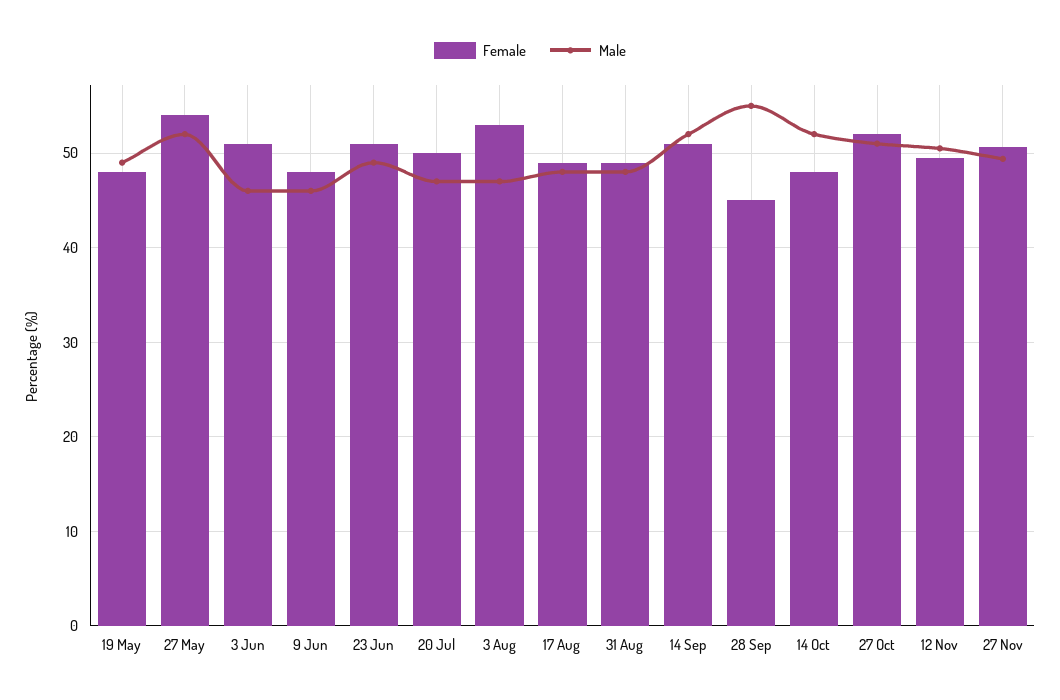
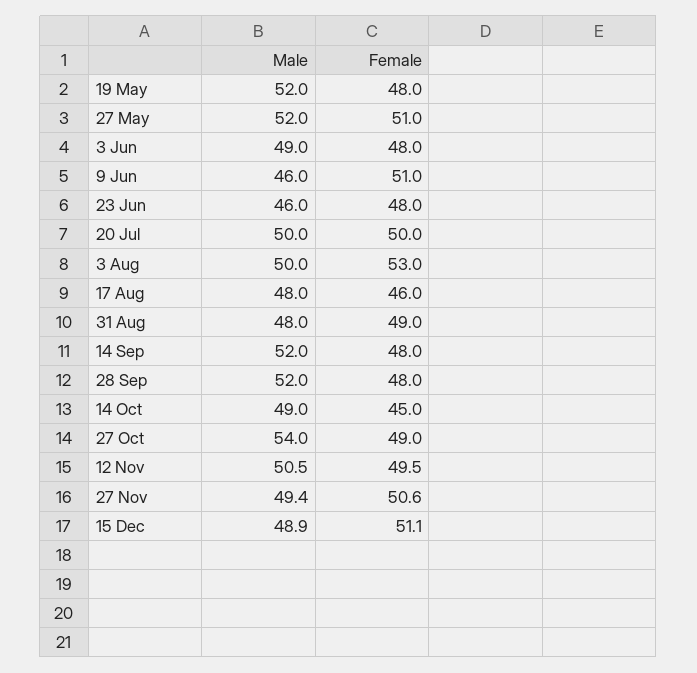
  {
    "Female": {
      "19 May": 48,
-     "27 May": 54,
+     "27 May": 51,
-     "3 Jun": 51,
+     "3 Jun": 48,
-     "9 Jun": 48,
+     "9 Jun": 51,
-     "23 Jun": 51,
+     "23 Jun": 48,
      "20 Jul": 50,
      "3 Aug": 53,
-     "17 Aug": 49,
+     "17 Aug": 46,
      "31 Aug": 49,
-     "14 Sep": 51,
+     "14 Sep": 48,
-     "28 Sep": 45,
+     "28 Sep": 48,
-     "14 Oct": 48,
+     "14 Oct": 45,
-     "27 Oct": 52,
+     "27 Oct": 49,
      "12 Nov": 49.5,
-     "27 Nov": 50.6
+     "27 Nov": 50.6,
+     "15 Dec": 51.1
    },
    "Male": {
-     "19 May": 49,
+     "19 May": 52,
      "27 May": 52,
-     "3 Jun": 46,
+     "3 Jun": 49,
      "9 Jun": 46,
-     "23 Jun": 49,
+     "23 Jun": 46,
-     "20 Jul": 47,
+     "20 Jul": 50,
-     "3 Aug": 47,
+     "3 Aug": 50,
      "17 Aug": 48,
      "31 Aug": 48,
      "14 Sep": 52,
-     "28 Sep": 55,
+     "28 Sep": 52,
-     "14 Oct": 52,
+     "14 Oct": 49,
-     "27 Oct": 51,
+     "27 Oct": 54,
      "12 Nov": 50.5,
-     "27 Nov": 49.4
+     "27 Nov": 49.4,
+     "15 Dec": 48.9
    }
  }

